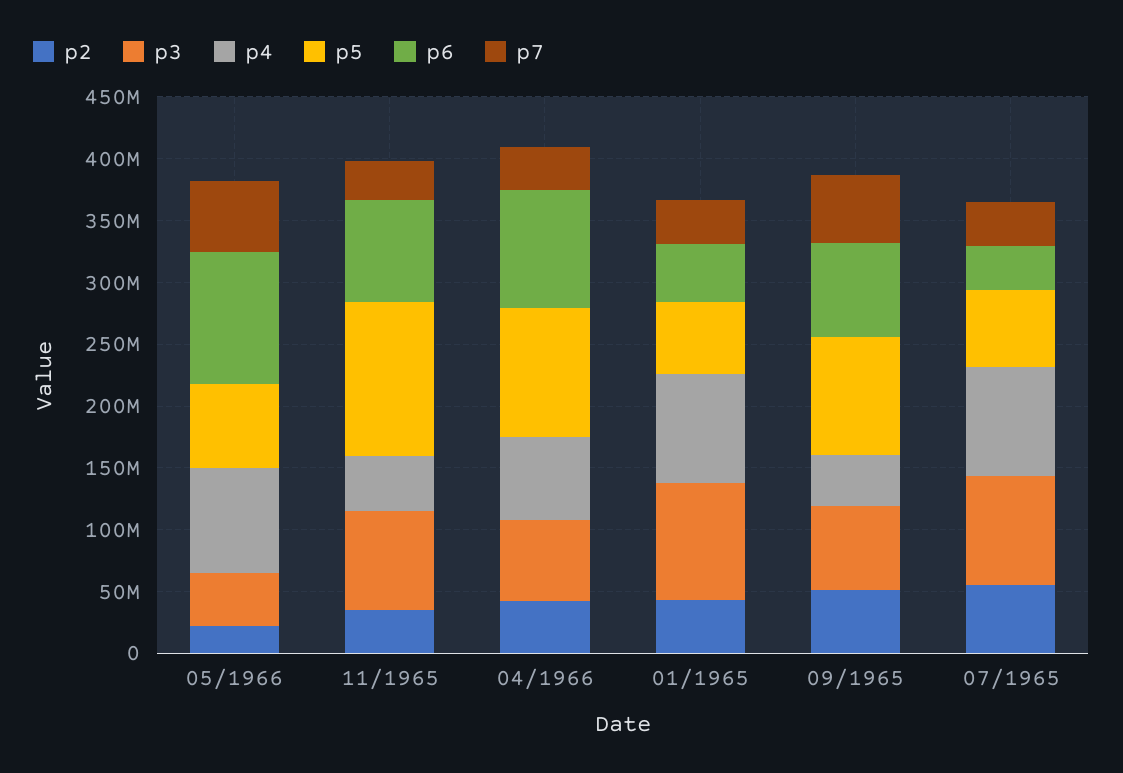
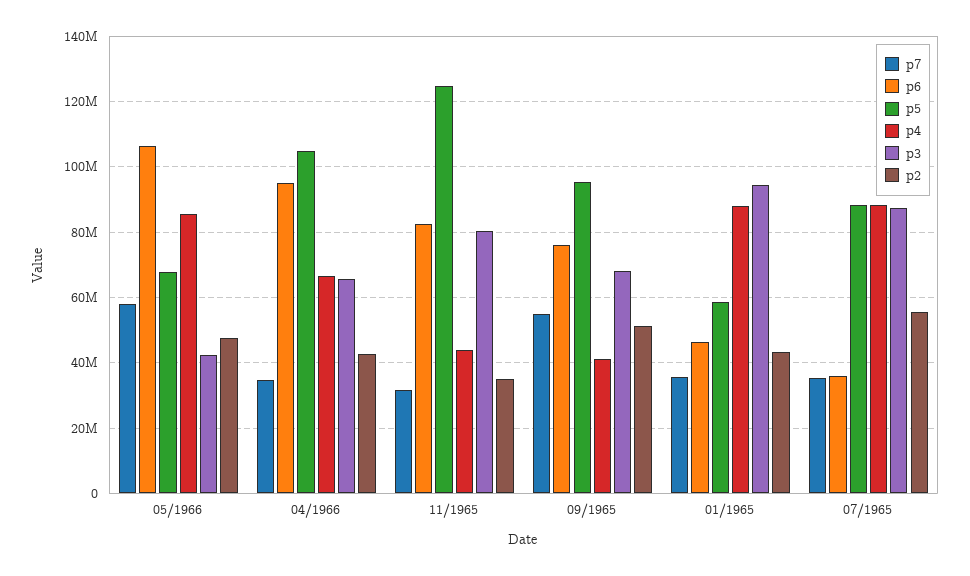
  {
    "p2": {
-     "05/1966": 20000000,
+     "05/1966": 48000000,
      "11/1965": 36000000,
      "04/1966": 42000000,
      "01/1965": 44000000,
      "09/1965": 52000000,
      "07/1965": 56000000
    },
    "p3": {
      "05/1966": 42000000,
      "11/1965": 80000000,
      "04/1966": 66000000,
      "01/1965": 94000000,
      "09/1965": 68000000,
      "07/1965": 88000000
    },
    "p4": {
      "05/1966": 86000000,
      "11/1965": 44000000,
      "04/1966": 66000000,
      "01/1965": 88000000,
      "09/1965": 42000000,
      "07/1965": 88000000
    },
    "p5": {
      "05/1966": 68000000,
      "11/1965": 124000000,
      "04/1966": 104000000,
      "01/1965": 58000000,
      "09/1965": 96000000,
-     "07/1965": 60000000
+     "07/1965": 88000000
    },
    "p6": {
      "05/1966": 106000000,
      "11/1965": 82000000,
      "04/1966": 96000000,
      "01/1965": 46000000,
      "09/1965": 76000000,
      "07/1965": 36000000
    },
    "p7": {
      "05/1966": 58000000,
      "11/1965": 32000000,
      "04/1966": 34000000,
      "01/1965": 36000000,
      "09/1965": 54000000,
      "07/1965": 36000000
    }
  }

